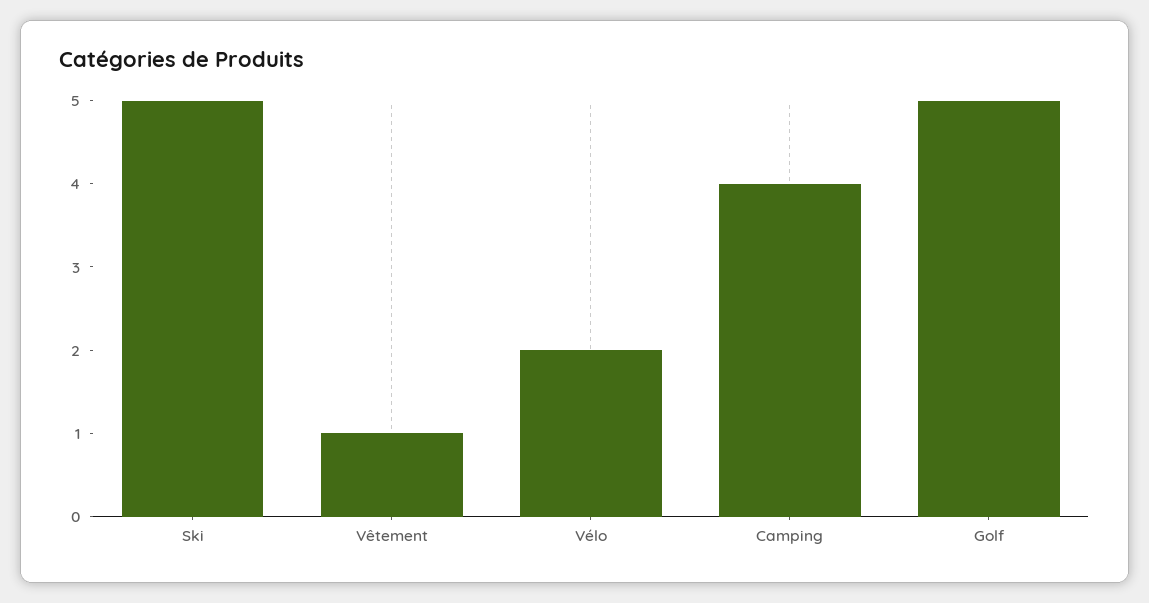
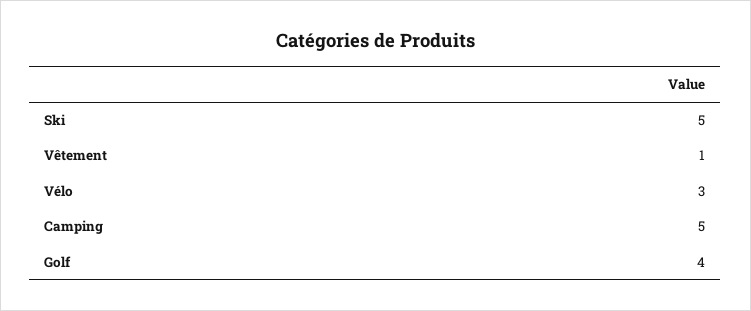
  {
    "Ski": 5,
    "Vêtement": 1,
-   "Vélo": 2,
+   "Vélo": 3,
-   "Camping": 4,
+   "Camping": 5,
-   "Golf": 5
+   "Golf": 4
  }

